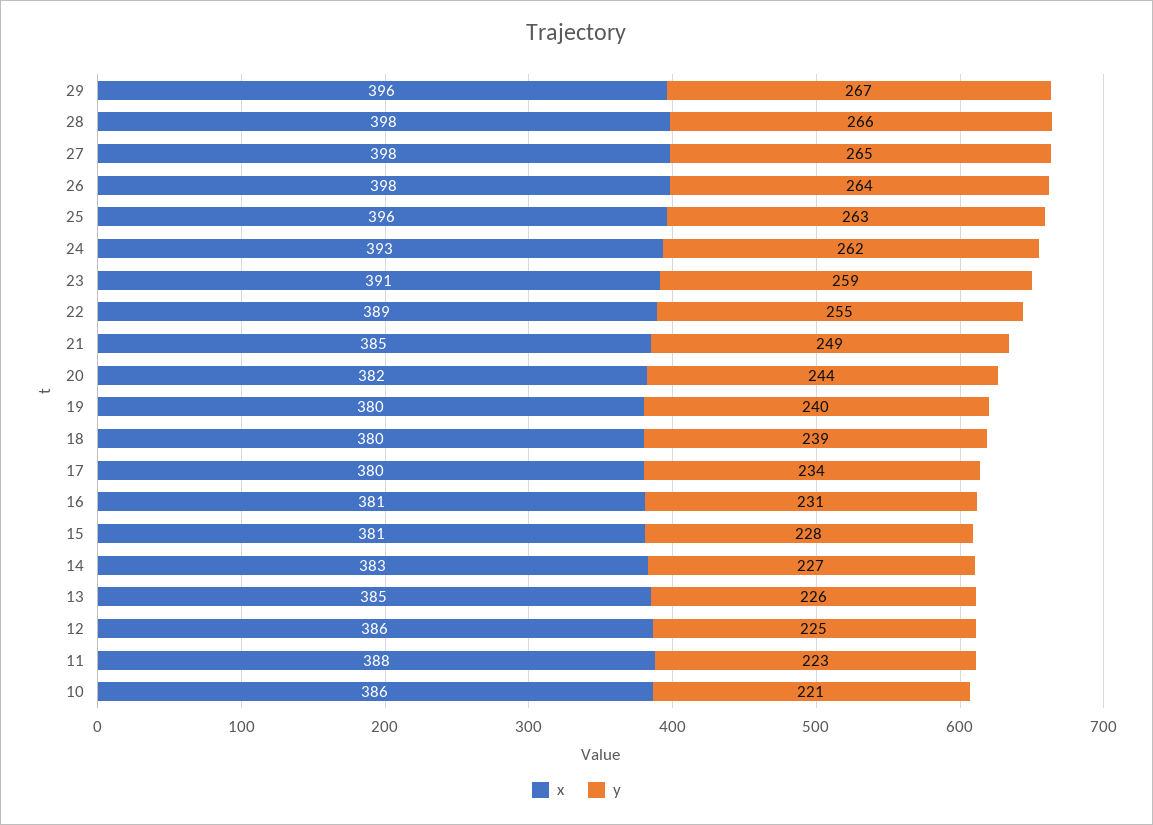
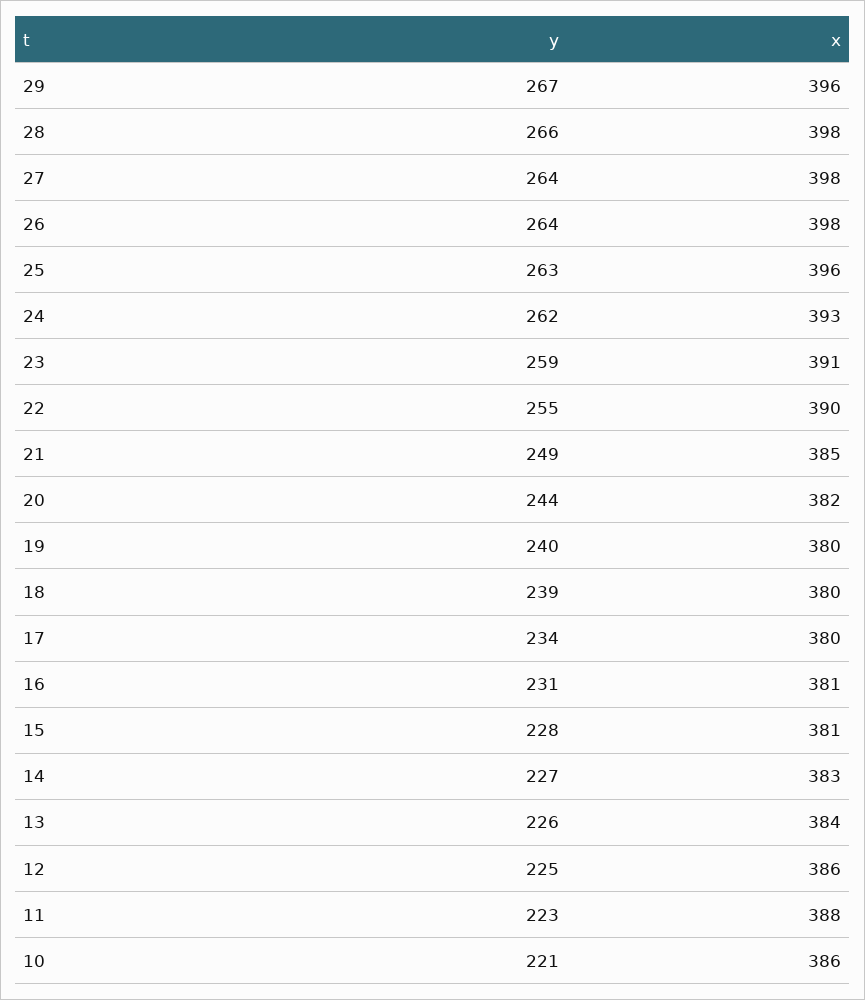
  {
    "x": {
      "29": 396,
      "28": 398,
      "27": 398,
      "26": 398,
      "25": 396,
      "24": 393,
      "23": 391,
-     "22": 389,
+     "22": 390,
      "21": 385,
      "20": 382,
      "19": 380,
      "18": 380,
      "17": 380,
      "16": 381,
      "15": 381,
      "14": 383,
-     "13": 385,
+     "13": 384,
      "12": 386,
      "11": 388,
      "10": 386
    },
    "y": {
      "29": 267,
      "28": 266,
-     "27": 265,
+     "27": 264,
      "26": 264,
      "25": 263,
      "24": 262,
      "23": 259,
      "22": 255,
      "21": 249,
      "20": 244,
      "19": 240,
      "18": 239,
      "17": 234,
      "16": 231,
      "15": 228,
      "14": 227,
      "13": 226,
      "12": 225,
      "11": 223,
      "10": 221
    }
  }

